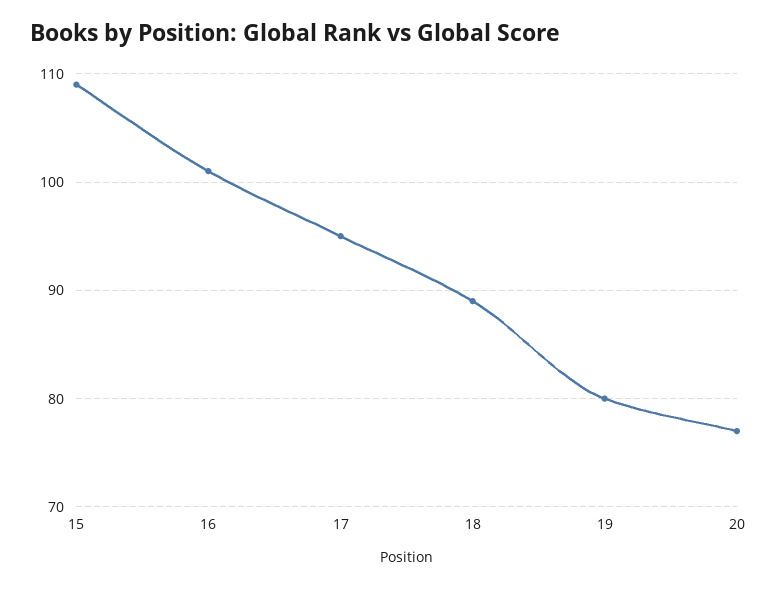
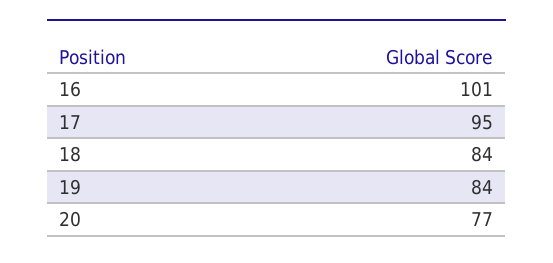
  {
-   "15": 109,
    "16": 101,
    "17": 95,
-   "18": 89,
+   "18": 84,
-   "19": 80,
+   "19": 84,
    "20": 77
  }

